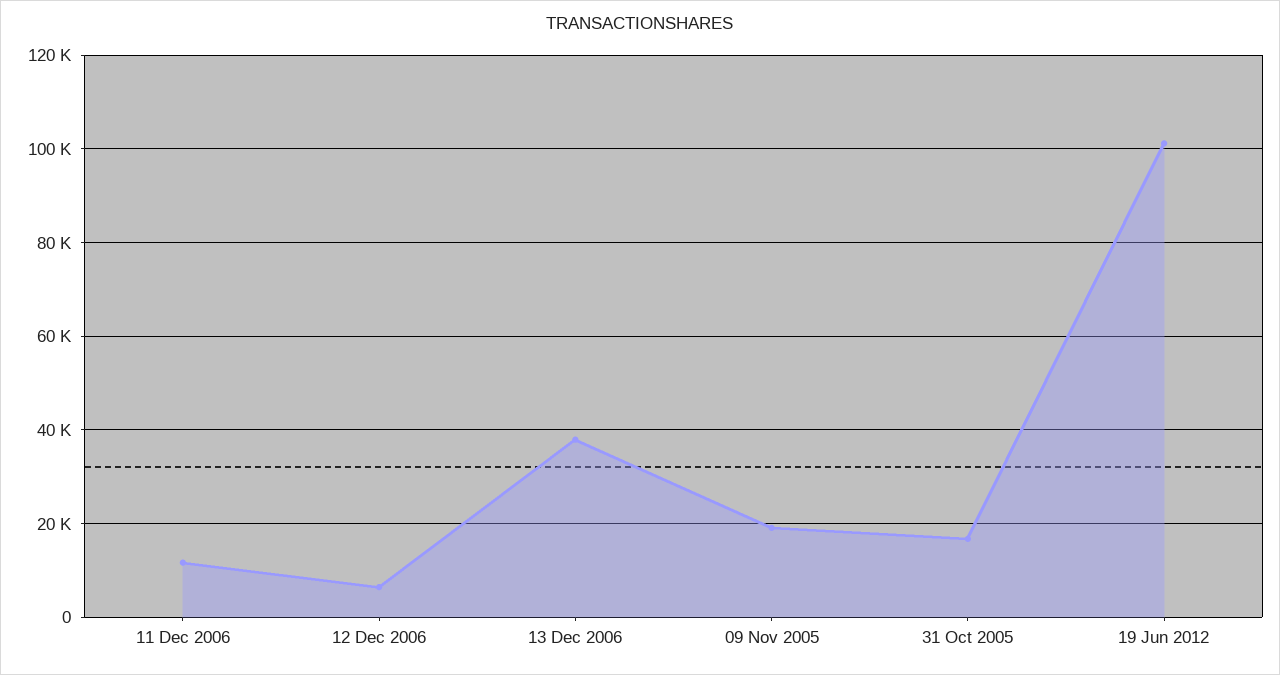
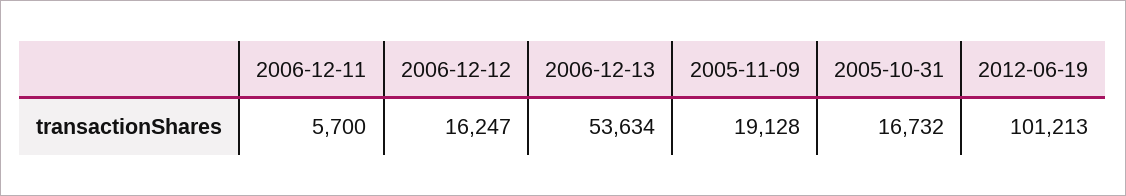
  {
-   "11 Dec 2006": 12000,
+   "11 Dec 2006": 5700,
-   "12 Dec 2006": 6000,
+   "12 Dec 2006": 16247,
-   "13 Dec 2006": 38000,
+   "13 Dec 2006": 53634,
    "09 Nov 2005": 19128,
    "31 Oct 2005": 16732,
    "19 Jun 2012": 101213
  }

